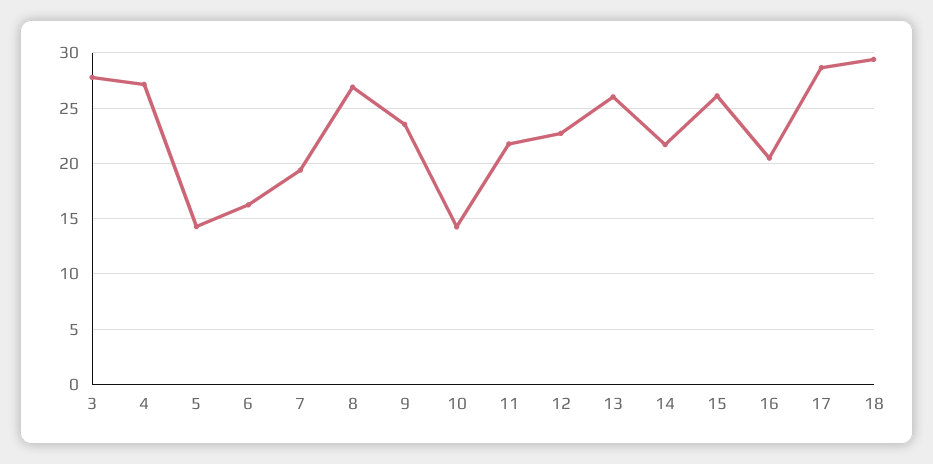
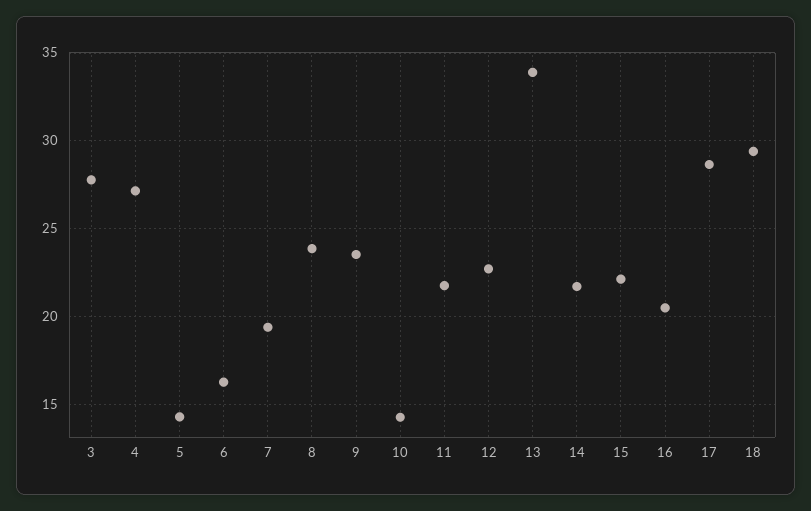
  {
    "3": 28,
    "4": 27,
    "5": 14.5,
    "6": 16.5,
    "7": 19.5,
-   "8": 27,
+   "8": 24,
    "9": 23.5,
    "10": 14.5,
    "11": 22,
    "12": 22.5,
-   "13": 26,
+   "13": 34,
    "14": 21.5,
-   "15": 26,
+   "15": 22,
    "16": 20.5,
    "17": 28.5,
    "18": 29.5
  }

